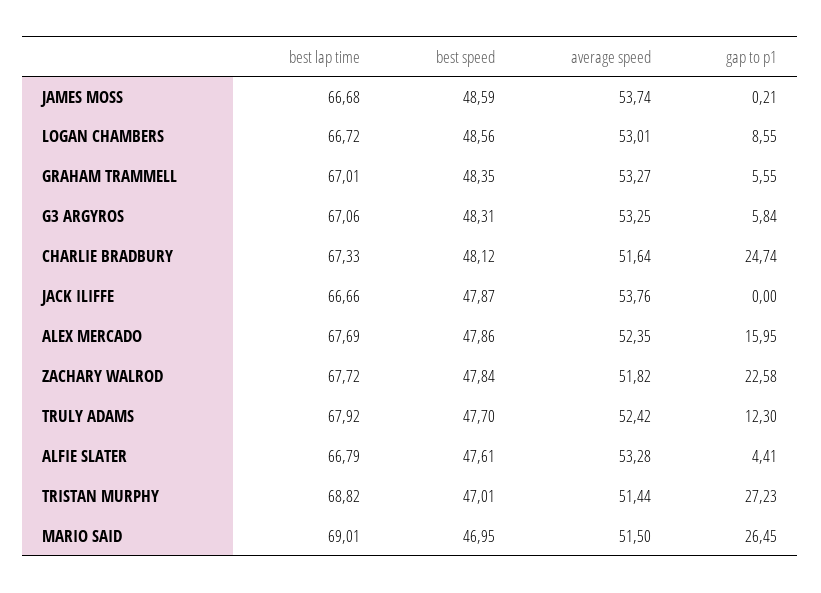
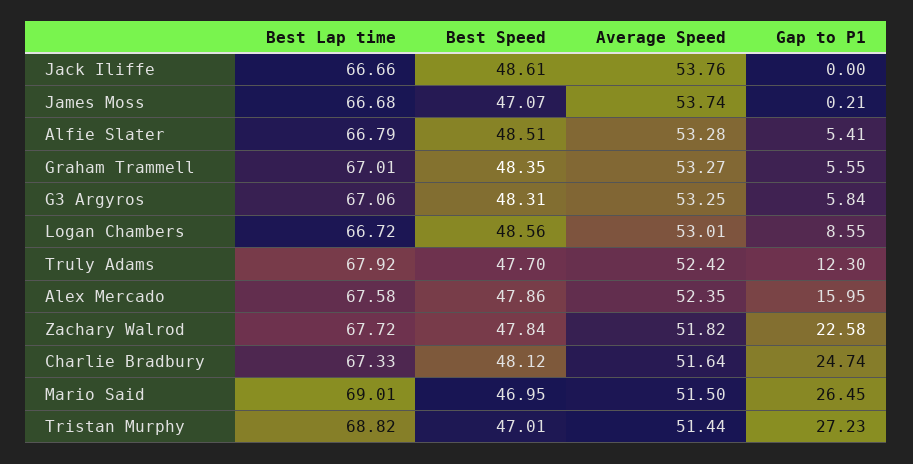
  {
    "best lap time": {
      "JAMES MOSS": 66.68,
      "LOGAN CHAMBERS": 66.72,
      "GRAHAM TRAMMELL": 67.01,
      "G3 ARGYROS": 67.06,
      "CHARLIE BRADBURY": 67.33,
      "JACK ILIFFE": 66.66,
-     "ALEX MERCADO": 67.69,
+     "ALEX MERCADO": 67.58,
      "ZACHARY WALROD": 67.72,
      "TRULY ADAMS": 67.92,
      "ALFIE SLATER": 66.79,
      "TRISTAN MURPHY": 68.82,
      "MARIO SAID": 69.01
    },
    "best speed": {
-     "JAMES MOSS": 48.59,
+     "JAMES MOSS": 47.07,
      "LOGAN CHAMBERS": 48.56,
      "GRAHAM TRAMMELL": 48.35,
      "G3 ARGYROS": 48.31,
      "CHARLIE BRADBURY": 48.12,
-     "JACK ILIFFE": 47.87,
+     "JACK ILIFFE": 48.61,
      "ALEX MERCADO": 47.86,
      "ZACHARY WALROD": 47.84,
      "TRULY ADAMS": 47.7,
-     "ALFIE SLATER": 47.61,
+     "ALFIE SLATER": 48.51,
      "TRISTAN MURPHY": 47.01,
      "MARIO SAID": 46.95
    },
    "average speed": {
      "JAMES MOSS": 53.74,
      "LOGAN CHAMBERS": 53.01,
      "GRAHAM TRAMMELL": 53.27,
      "G3 ARGYROS": 53.25,
      "CHARLIE BRADBURY": 51.64,
      "JACK ILIFFE": 53.76,
      "ALEX MERCADO": 52.35,
      "ZACHARY WALROD": 51.82,
      "TRULY ADAMS": 52.42,
      "ALFIE SLATER": 53.28,
      "TRISTAN MURPHY": 51.44,
      "MARIO SAID": 51.5
    },
    "gap to p1": {
      "JAMES MOSS": 0.21,
      "LOGAN CHAMBERS": 8.55,
      "GRAHAM TRAMMELL": 5.55,
      "G3 ARGYROS": 5.84,
      "CHARLIE BRADBURY": 24.74,
      "JACK ILIFFE": 0,
      "ALEX MERCADO": 15.95,
      "ZACHARY WALROD": 22.58,
      "TRULY ADAMS": 12.3,
-     "ALFIE SLATER": 4.41,
+     "ALFIE SLATER": 5.41,
      "TRISTAN MURPHY": 27.23,
      "MARIO SAID": 26.45
    }
  }

